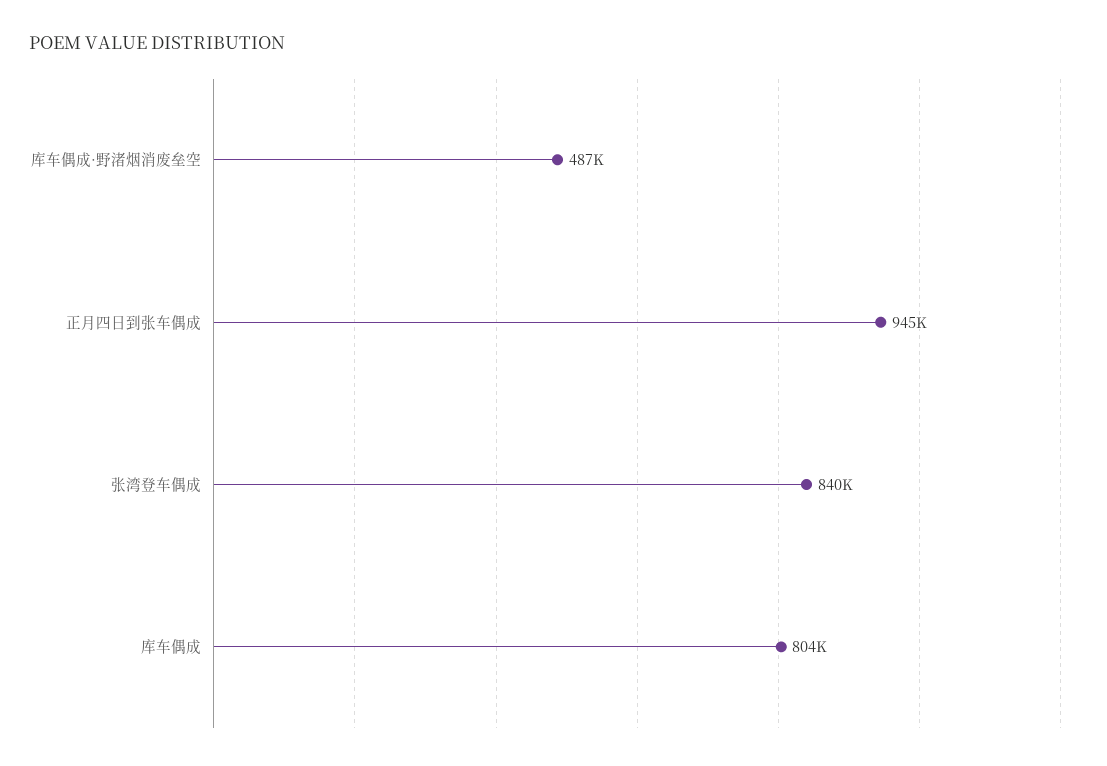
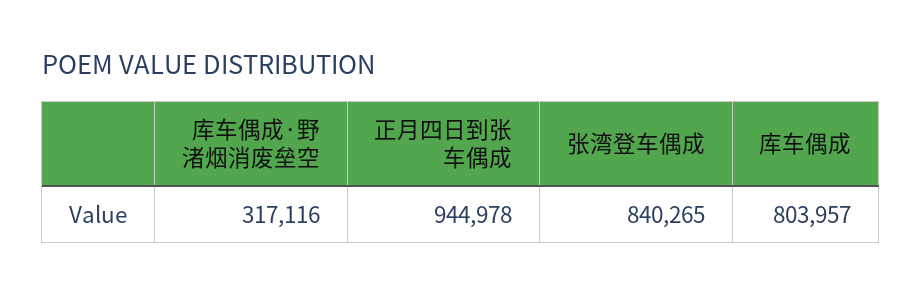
  {
-   "库车偶成·野渚烟消废垒空": 487000,
+   "库车偶成·野渚烟消废垒空": 317116,
    "正月四日到张车偶成": 944978,
    "张湾登车偶成": 840265,
    "库车偶成": 803957
  }

